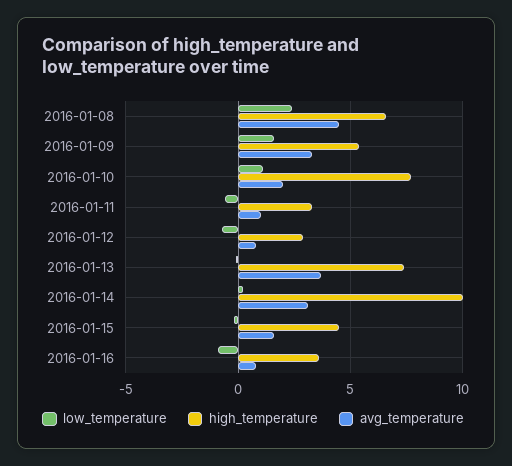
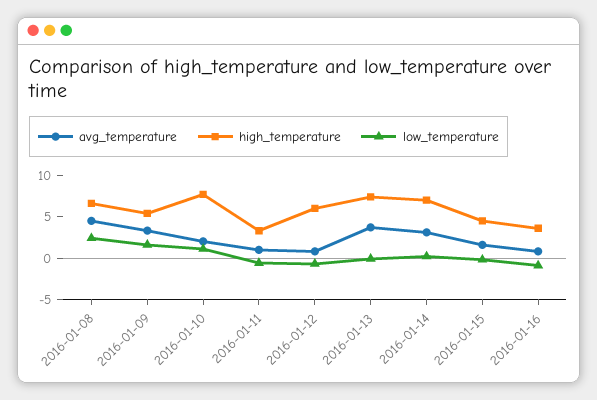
  {
    "low_temperature": {
      "2016-01-08": 2.5,
      "2016-01-09": 1.5,
      "2016-01-10": 1,
      "2016-01-11": -0.5,
      "2016-01-12": -0.5,
      "2016-01-13": 0,
      "2016-01-14": 0,
      "2016-01-15": 0,
      "2016-01-16": -1
    },
    "high_temperature": {
      "2016-01-08": 6.5,
      "2016-01-09": 5.5,
      "2016-01-10": 7.5,
      "2016-01-11": 3.5,
-     "2016-01-12": 3,
+     "2016-01-12": 6,
      "2016-01-13": 7.5,
-     "2016-01-14": 10,
+     "2016-01-14": 7,
      "2016-01-15": 4.5,
      "2016-01-16": 3.5
    },
    "avg_temperature": {
      "2016-01-08": 4.5,
      "2016-01-09": 3.5,
      "2016-01-10": 2,
      "2016-01-11": 1,
      "2016-01-12": 1,
      "2016-01-13": 3.5,
      "2016-01-14": 3,
      "2016-01-15": 1.5,
      "2016-01-16": 1
    }
  }

